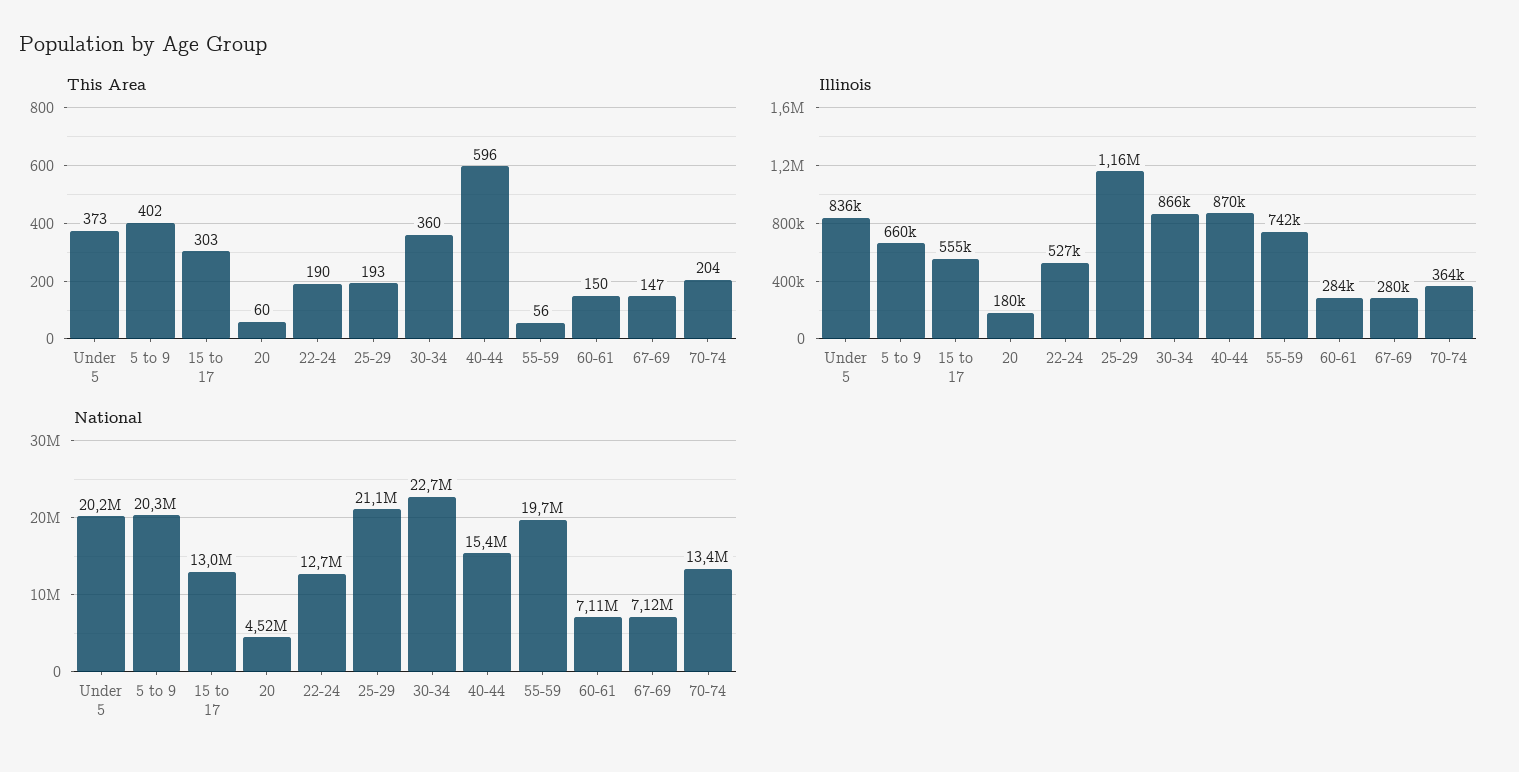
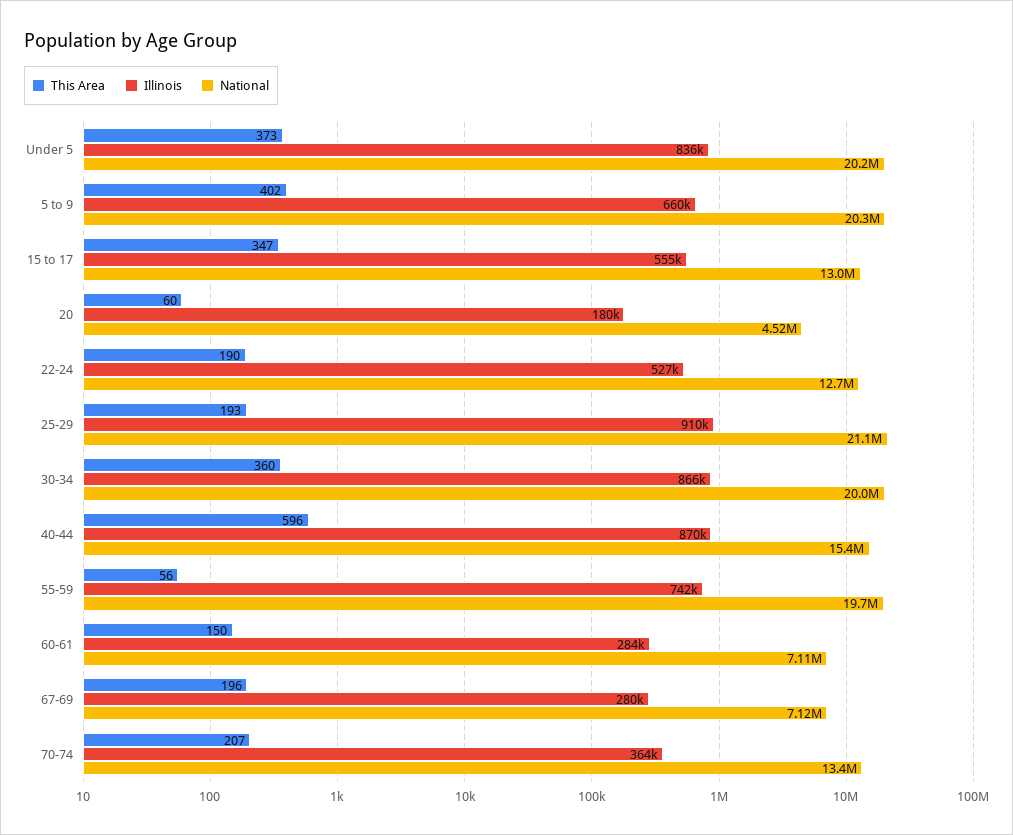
  {
    "This Area": {
      "Under 5": 373,
      "5 to 9": 402,
-     "15 to 17": 303,
+     "15 to 17": 347,
      "20": 60,
      "22-24": 190,
      "25-29": 193,
      "30-34": 360,
      "40-44": 596,
      "55-59": 56,
      "60-61": 150,
-     "67-69": 147,
+     "67-69": 196,
-     "70-74": 204
+     "70-74": 207
    },
    "Illinois": {
      "Under 5": 836000,
      "5 to 9": 660000,
      "15 to 17": 555000,
      "20": 180000,
      "22-24": 527000,
-     "25-29": 1160000,
+     "25-29": 910000,
      "30-34": 866000,
      "40-44": 870000,
      "55-59": 742000,
      "60-61": 284000,
      "67-69": 280000,
      "70-74": 364000
    },
    "National": {
      "Under 5": 20200000,
      "5 to 9": 20300000,
      "15 to 17": 13000000,
      "20": 4520000,
      "22-24": 12700000,
      "25-29": 21100000,
-     "30-34": 22700000,
+     "30-34": 20000000,
      "40-44": 15400000,
      "55-59": 19700000,
      "60-61": 7110000,
      "67-69": 7120000,
      "70-74": 13400000
    }
  }

